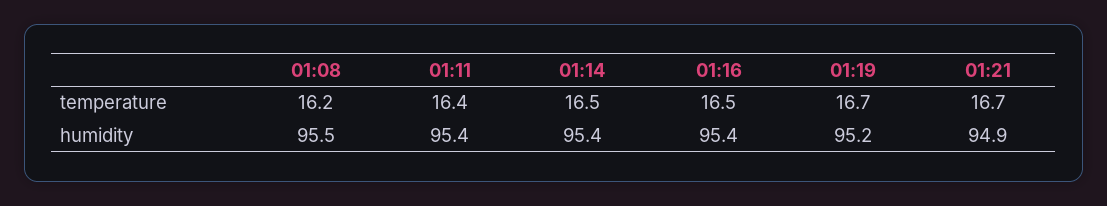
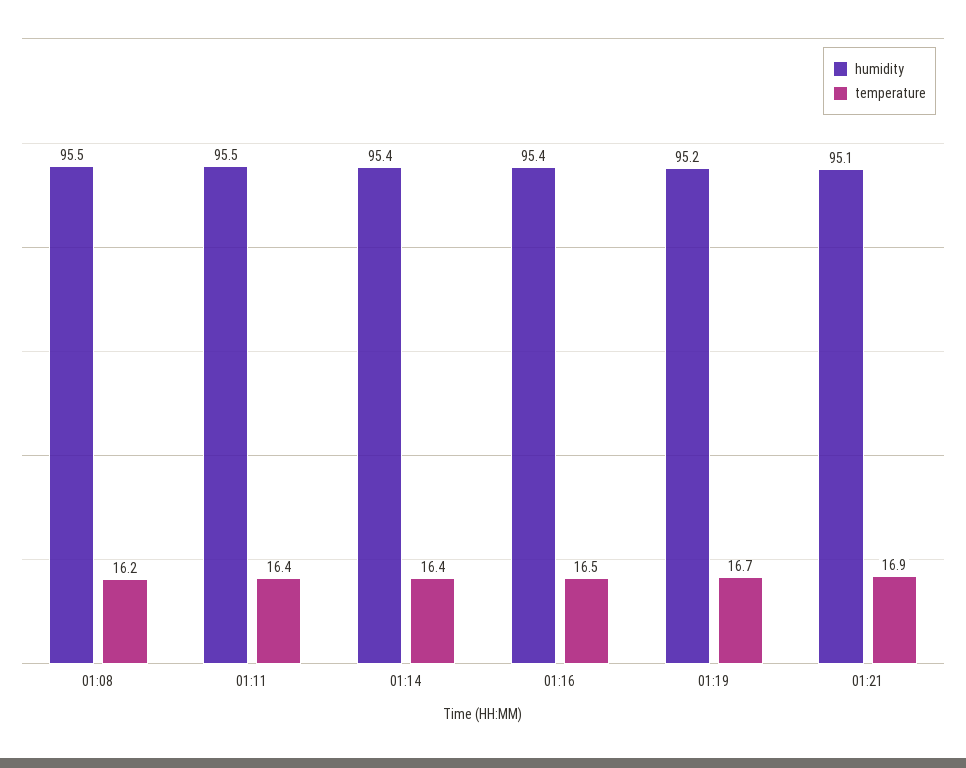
  {
    "temperature": {
      "01:08": 16.2,
      "01:11": 16.4,
-     "01:14": 16.5,
+     "01:14": 16.4,
      "01:16": 16.5,
      "01:19": 16.7,
-     "01:21": 16.7
+     "01:21": 16.9
    },
    "humidity": {
      "01:08": 95.5,
-     "01:11": 95.4,
+     "01:11": 95.5,
      "01:14": 95.4,
      "01:16": 95.4,
      "01:19": 95.2,
-     "01:21": 94.9
+     "01:21": 95.1
    }
  }

